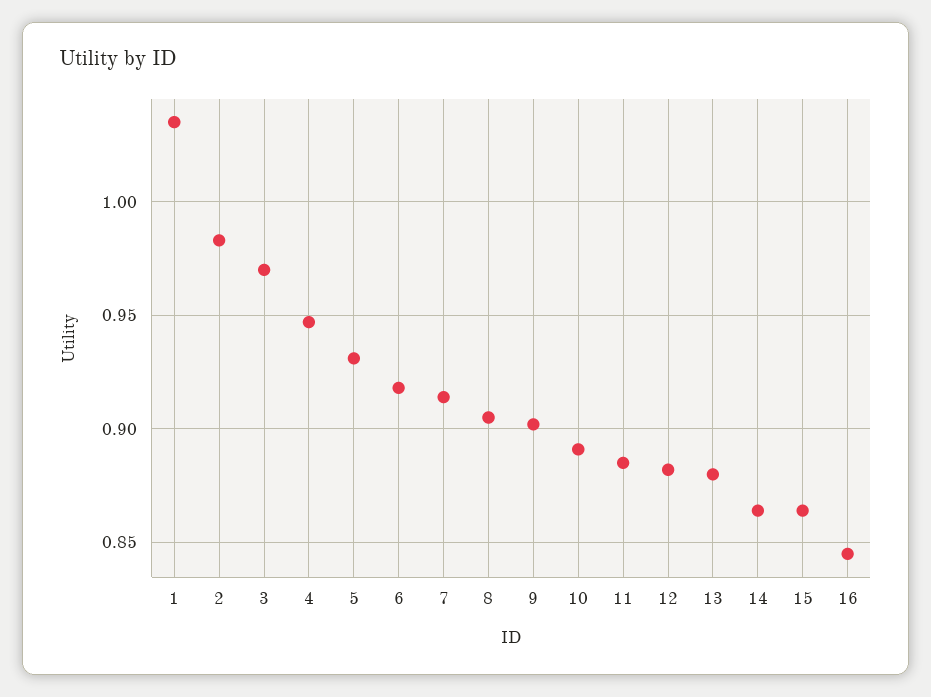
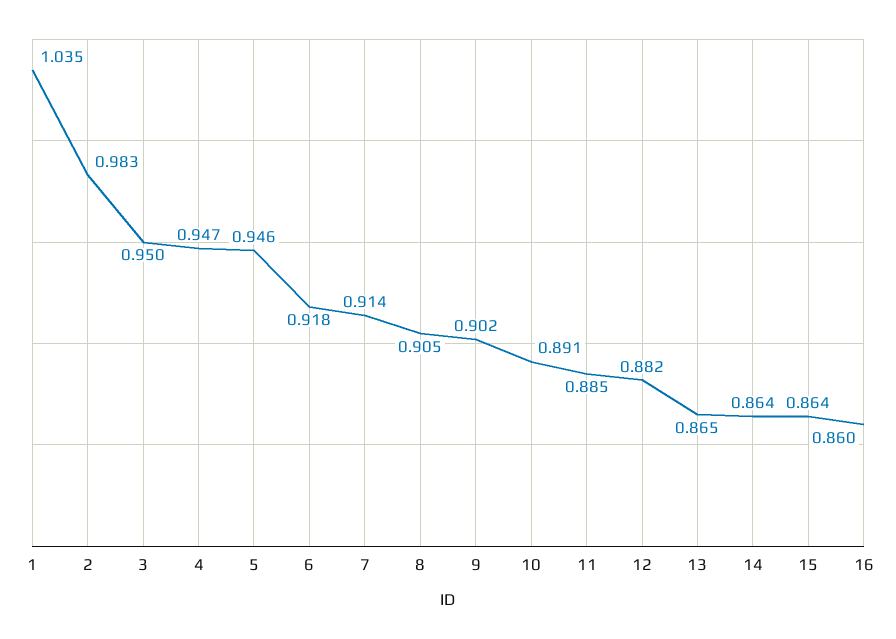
  {
    "1": 1.035,
    "2": 0.983,
-   "3": 0.97,
+   "3": 0.95,
    "4": 0.947,
-   "5": 0.93,
+   "5": 0.946,
    "6": 0.918,
    "7": 0.914,
    "8": 0.905,
    "9": 0.902,
    "10": 0.891,
    "11": 0.885,
    "12": 0.882,
-   "13": 0.88,
+   "13": 0.865,
    "14": 0.864,
    "15": 0.864,
-   "16": 0.845
+   "16": 0.86
  }

